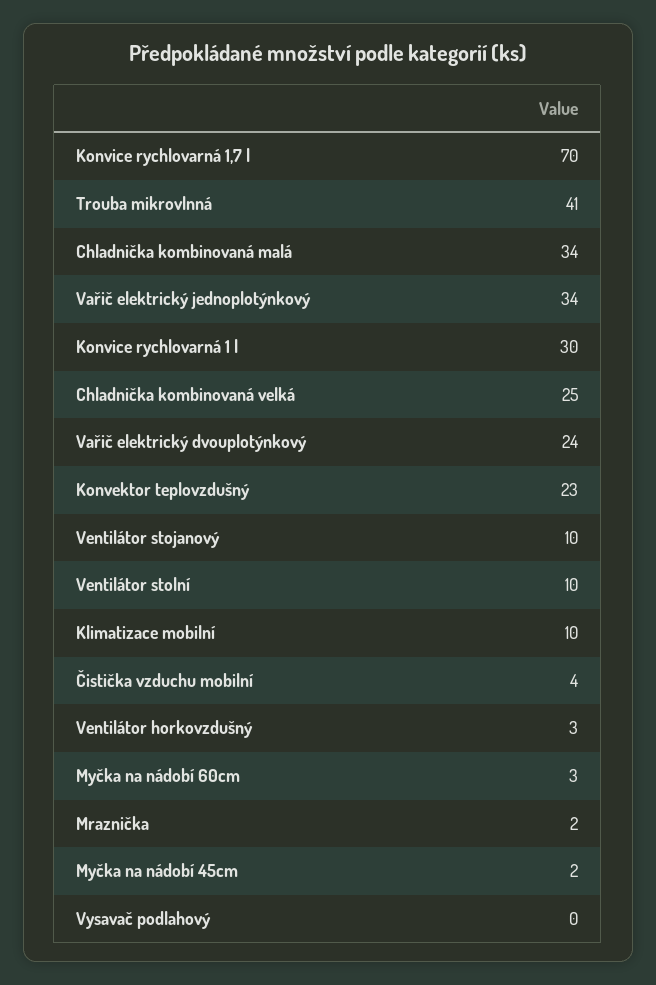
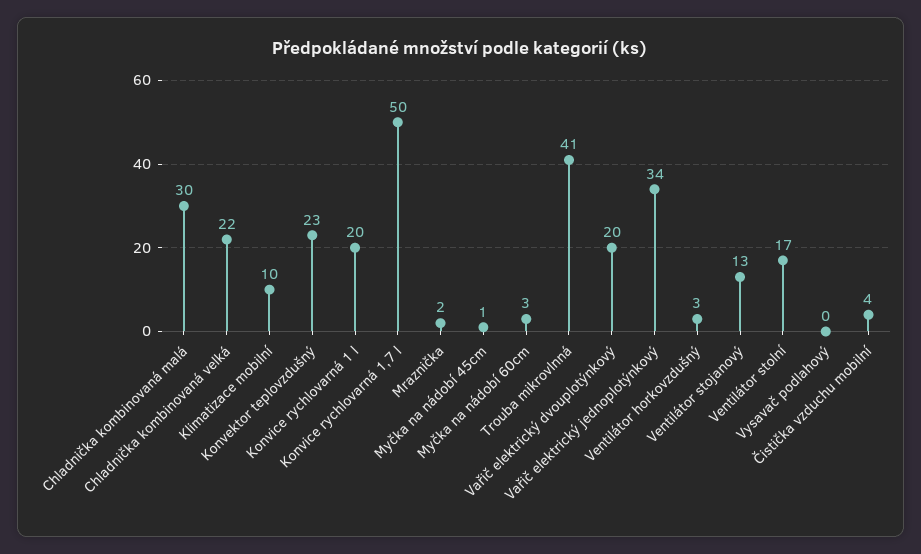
  {
-   "Konvice rychlovarná 1,7 l": 70,
+   "Konvice rychlovarná 1,7 l": 50,
    "Trouba mikrovlnná": 41,
-   "Chladnička kombinovaná malá": 34,
+   "Chladnička kombinovaná malá": 30,
    "Vařič elektrický jednoplotýnkový": 34,
-   "Konvice rychlovarná 1 l": 30,
+   "Konvice rychlovarná 1 l": 20,
-   "Chladnička kombinovaná velká": 25,
+   "Chladnička kombinovaná velká": 22,
-   "Vařič elektrický dvouplotýnkový": 24,
+   "Vařič elektrický dvouplotýnkový": 20,
    "Konvektor teplovzdušný": 23,
-   "Ventilátor stojanový": 10,
+   "Ventilátor stojanový": 13,
-   "Ventilátor stolní": 10,
+   "Ventilátor stolní": 17,
    "Klimatizace mobilní": 10,
    "Čistička vzduchu mobilní": 4,
    "Ventilátor horkovzdušný": 3,
    "Myčka na nádobí 60cm": 3,
    "Mraznička": 2,
-   "Myčka na nádobí 45cm": 2,
+   "Myčka na nádobí 45cm": 1,
    "Vysavač podlahový": 0
  }

